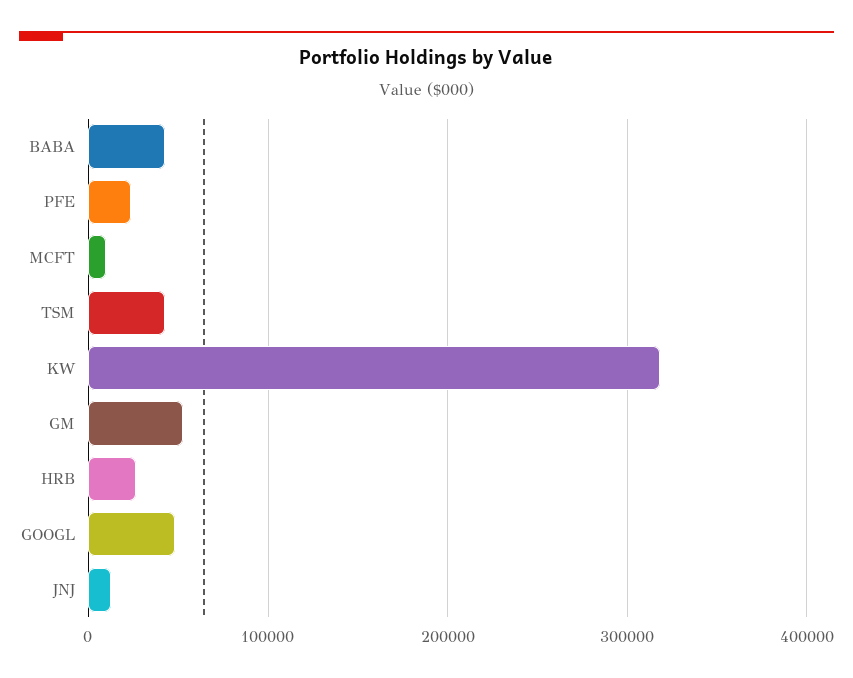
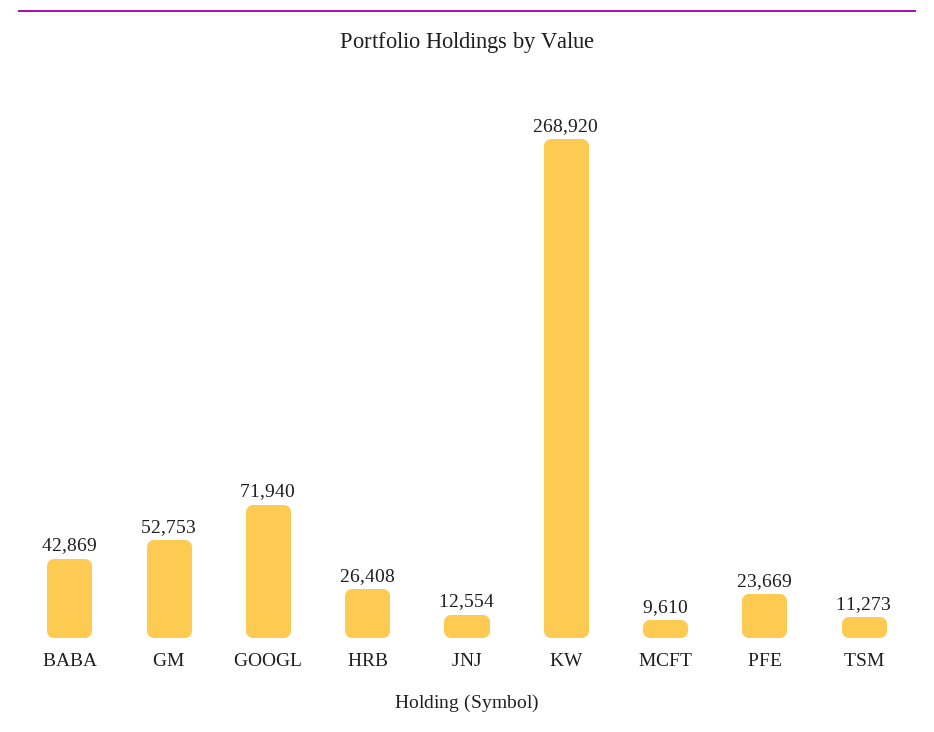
  {
    "BABA": 42869,
    "PFE": 23669,
    "MCFT": 9610,
-   "TSM": 40000,
+   "TSM": 11273,
-   "KW": 320000,
+   "KW": 268920,
    "GM": 52753,
    "HRB": 26408,
-   "GOOGL": 50000,
+   "GOOGL": 71940,
    "JNJ": 12554
  }

